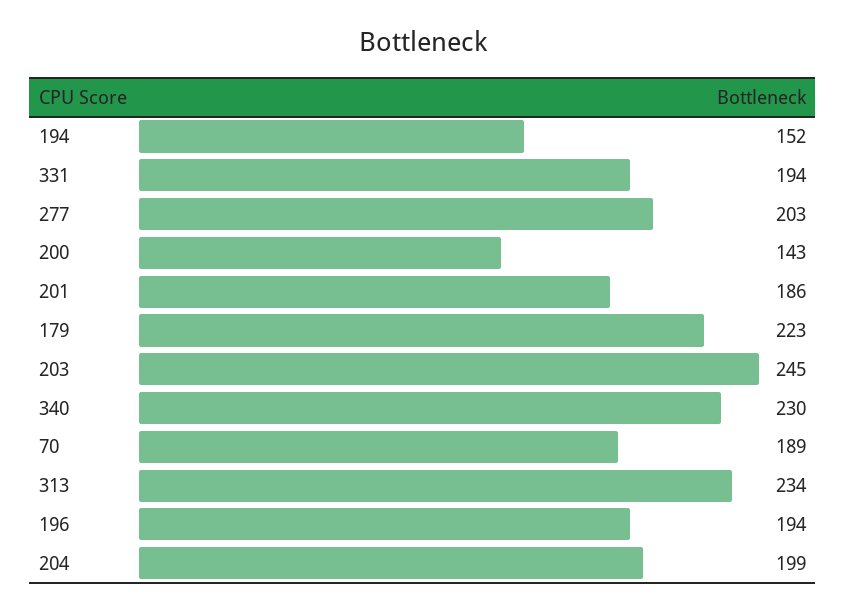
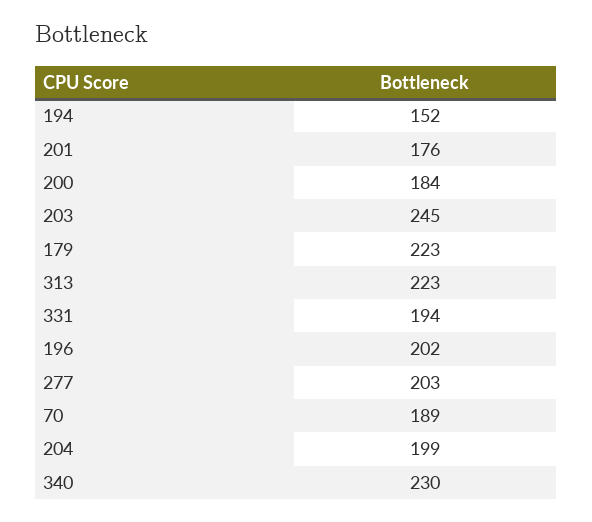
  {
    "194": 152,
    "331": 194,
    "277": 203,
-   "200": 143,
+   "200": 184,
-   "201": 186,
+   "201": 176,
    "179": 223,
    "203": 245,
    "340": 230,
    "70": 189,
-   "313": 234,
+   "313": 223,
-   "196": 194,
+   "196": 202,
    "204": 199
  }

